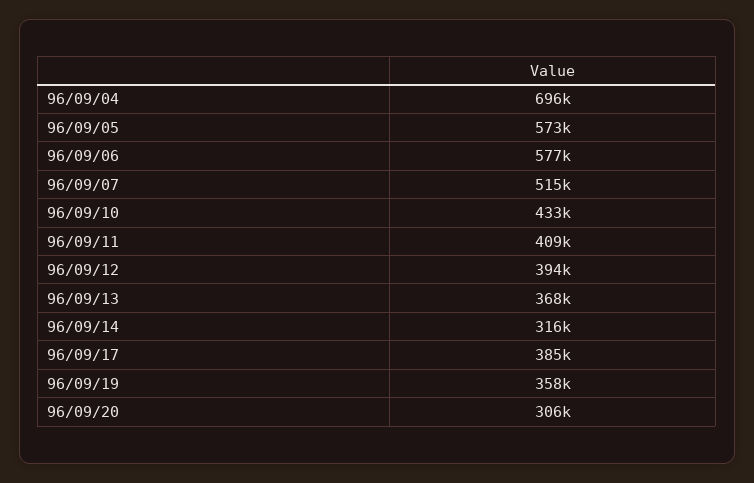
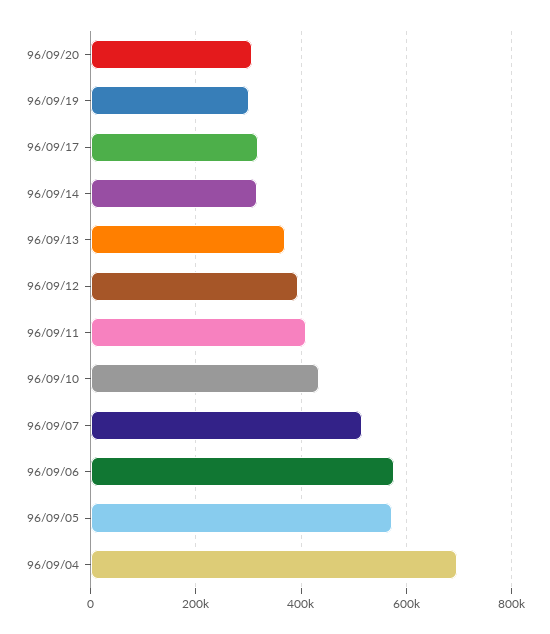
  {
    "96/09/04": 696000,
    "96/09/05": 573000,
    "96/09/06": 577000,
    "96/09/07": 515000,
    "96/09/10": 433000,
    "96/09/11": 409000,
    "96/09/12": 394000,
    "96/09/13": 368000,
    "96/09/14": 316000,
-   "96/09/17": 385000,
+   "96/09/17": 320000,
-   "96/09/19": 358000,
+   "96/09/19": 300000,
    "96/09/20": 306000
  }

